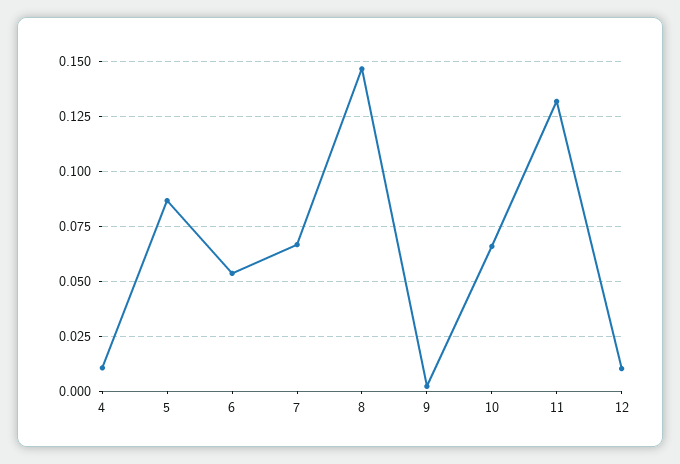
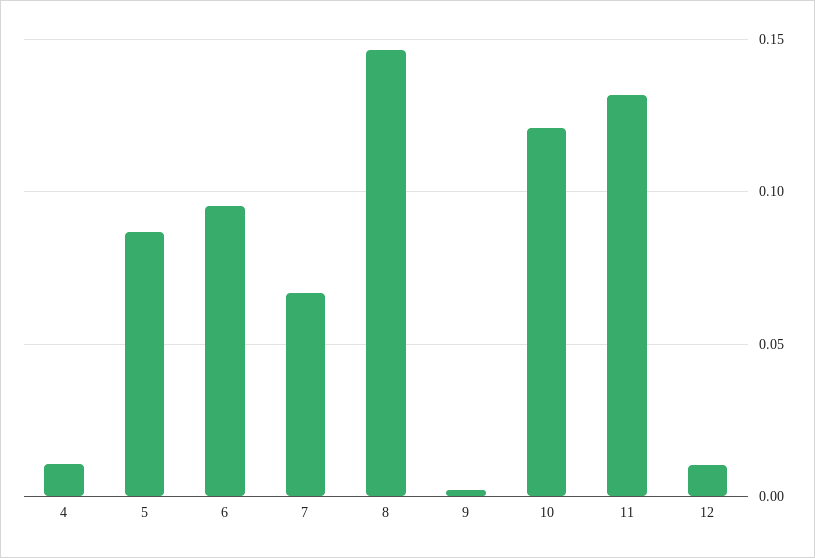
  {
    "4": 0.01,
    "5": 0.085,
-   "6": 0.055,
+   "6": 0.095,
    "7": 0.065,
    "8": 0.145,
    "9": 0,
-   "10": 0.065,
+   "10": 0.12,
    "11": 0.13,
    "12": 0.01
  }

